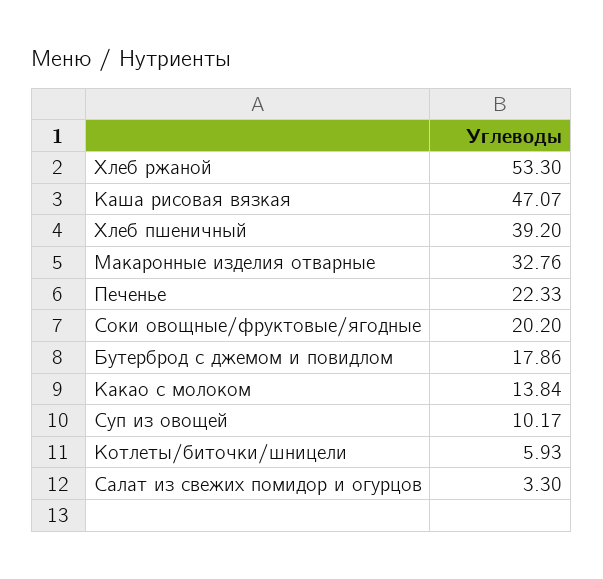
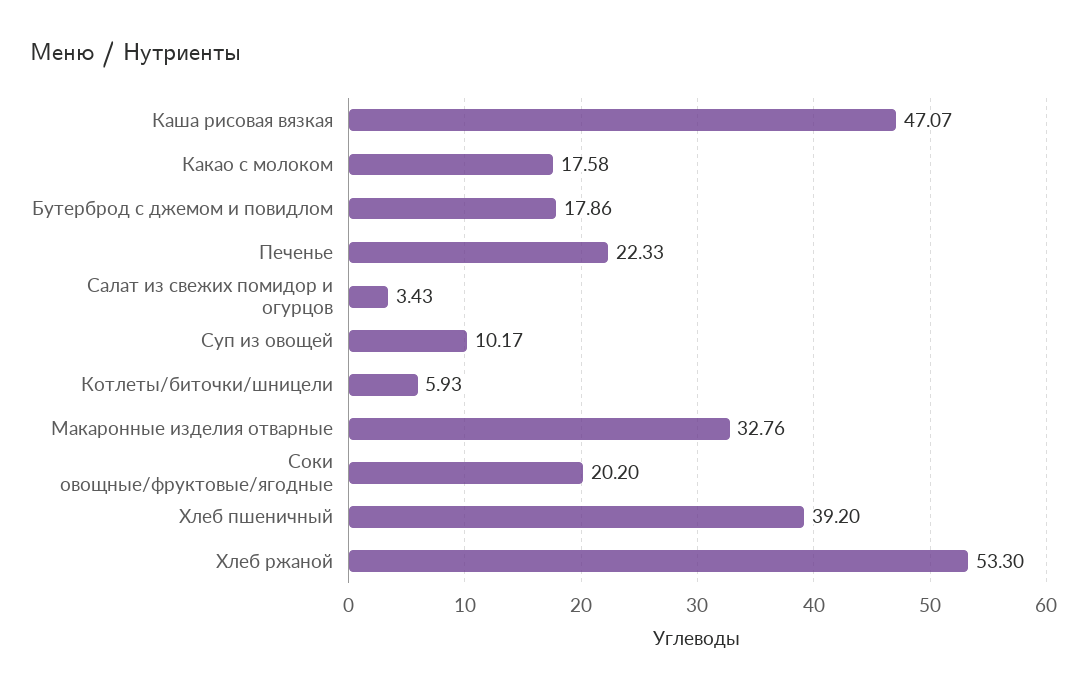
  {
    "Хлеб ржаной": 53.3,
    "Каша рисовая вязкая": 47.07,
    "Хлеб пшеничный": 39.2,
    "Макаронные изделия отварные": 32.76,
    "Печенье": 22.33,
    "Соки овощные/фруктовые/ягодные": 20.2,
    "Бутерброд с джемом и повидлом": 17.86,
-   "Какао с молоком": 13.84,
+   "Какао с молоком": 17.58,
    "Суп из овощей": 10.17,
    "Котлеты/биточки/шницели": 5.93,
-   "Салат из свежих помидор и огурцов": 3.3
+   "Салат из свежих помидор и огурцов": 3.43
  }

